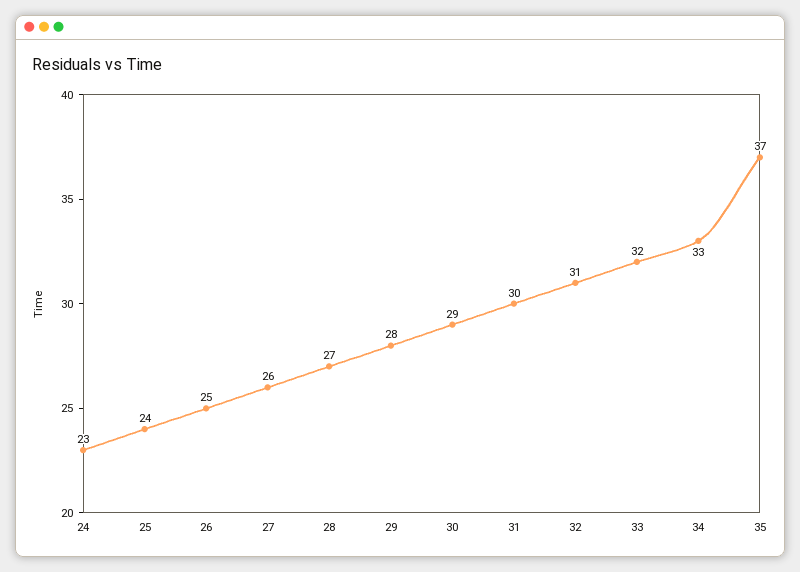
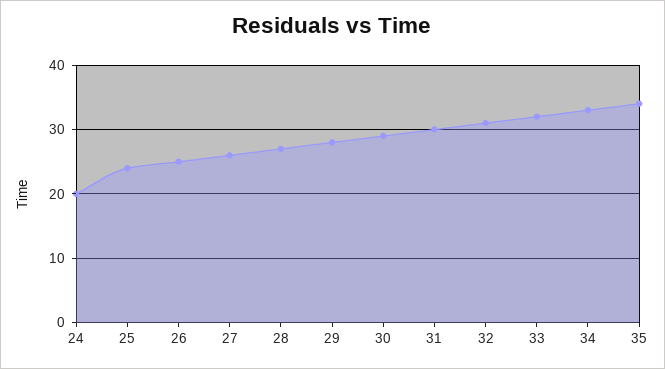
  {
-   "24": 23,
+   "24": 20,
    "25": 24,
    "26": 25,
    "27": 26,
    "28": 27,
    "29": 28,
    "30": 29,
    "31": 30,
    "32": 31,
    "33": 32,
    "34": 33,
-   "35": 37
+   "35": 34
  }

